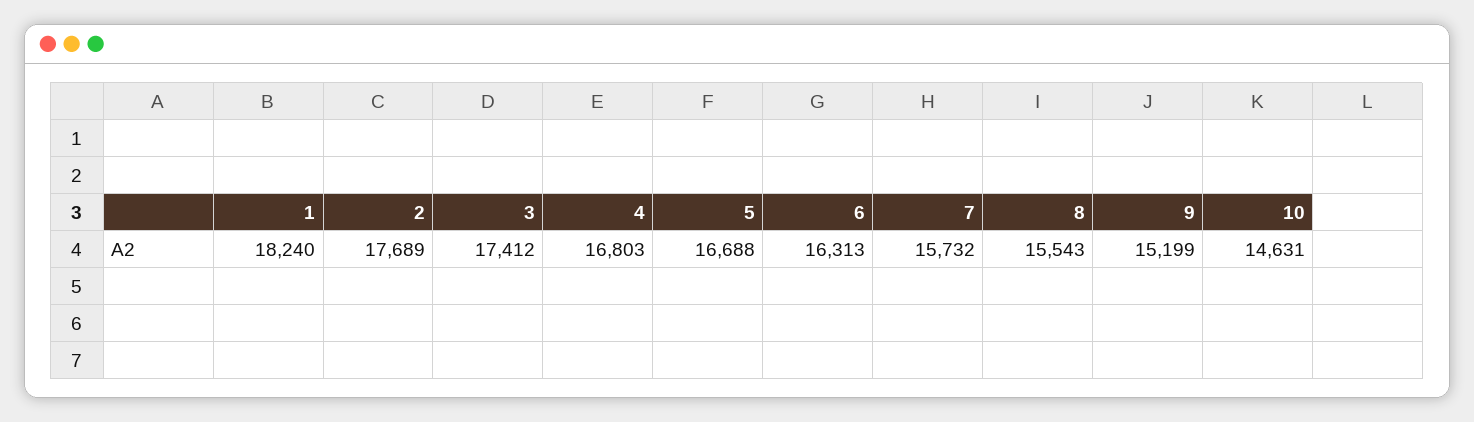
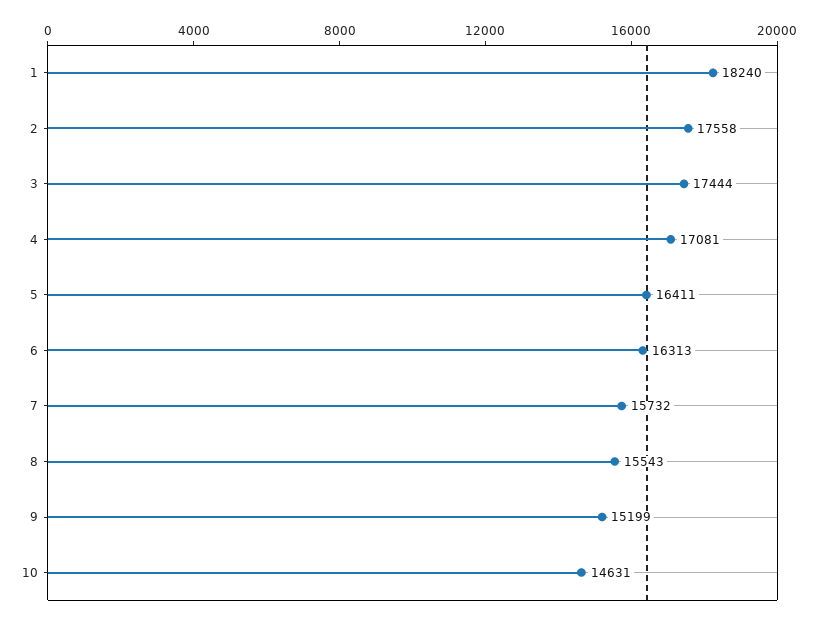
  {
    "1": 18240,
-   "2": 17689,
+   "2": 17558,
-   "3": 17412,
+   "3": 17444,
-   "4": 16803,
+   "4": 17081,
-   "5": 16688,
+   "5": 16411,
    "6": 16313,
    "7": 15732,
    "8": 15543,
    "9": 15199,
    "10": 14631
  }

